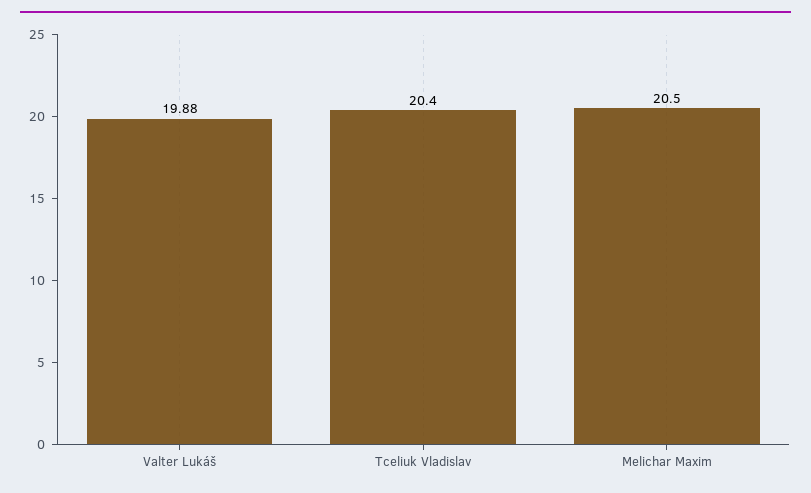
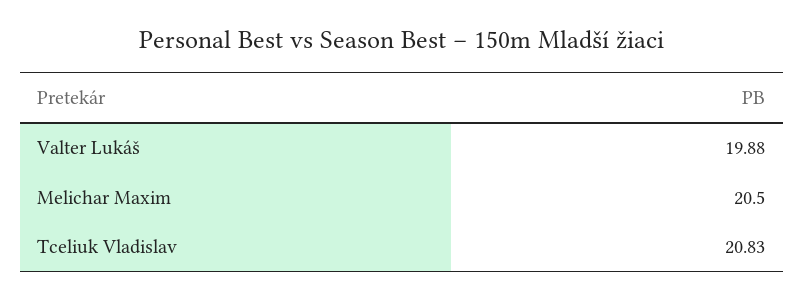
  {
    "Valter Lukáš": 19.88,
-   "Tceliuk Vladislav": 20.4,
+   "Tceliuk Vladislav": 20.83,
    "Melichar Maxim": 20.5
  }

